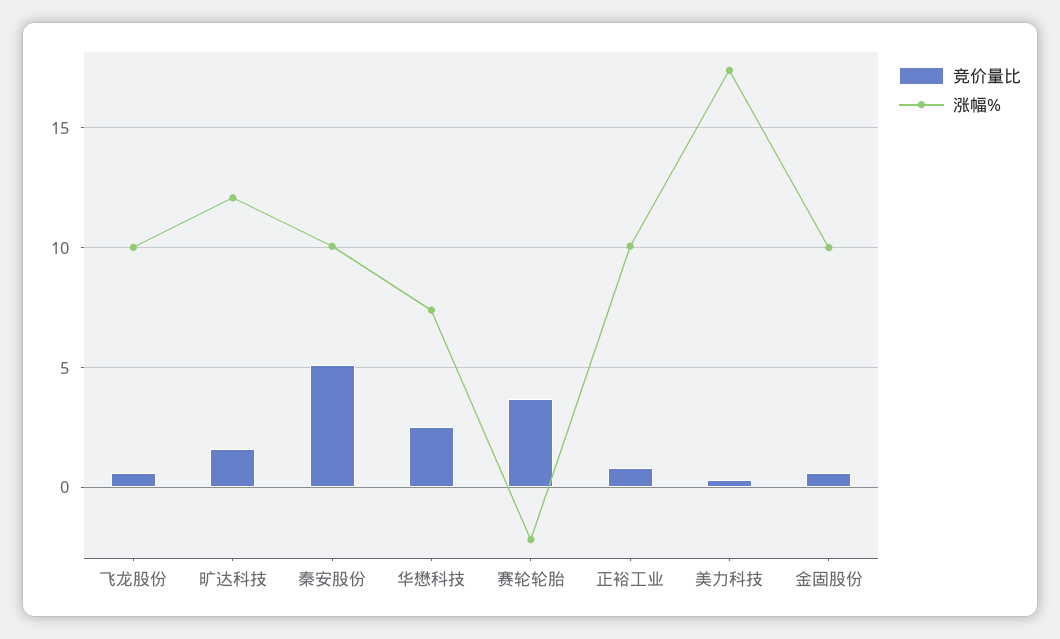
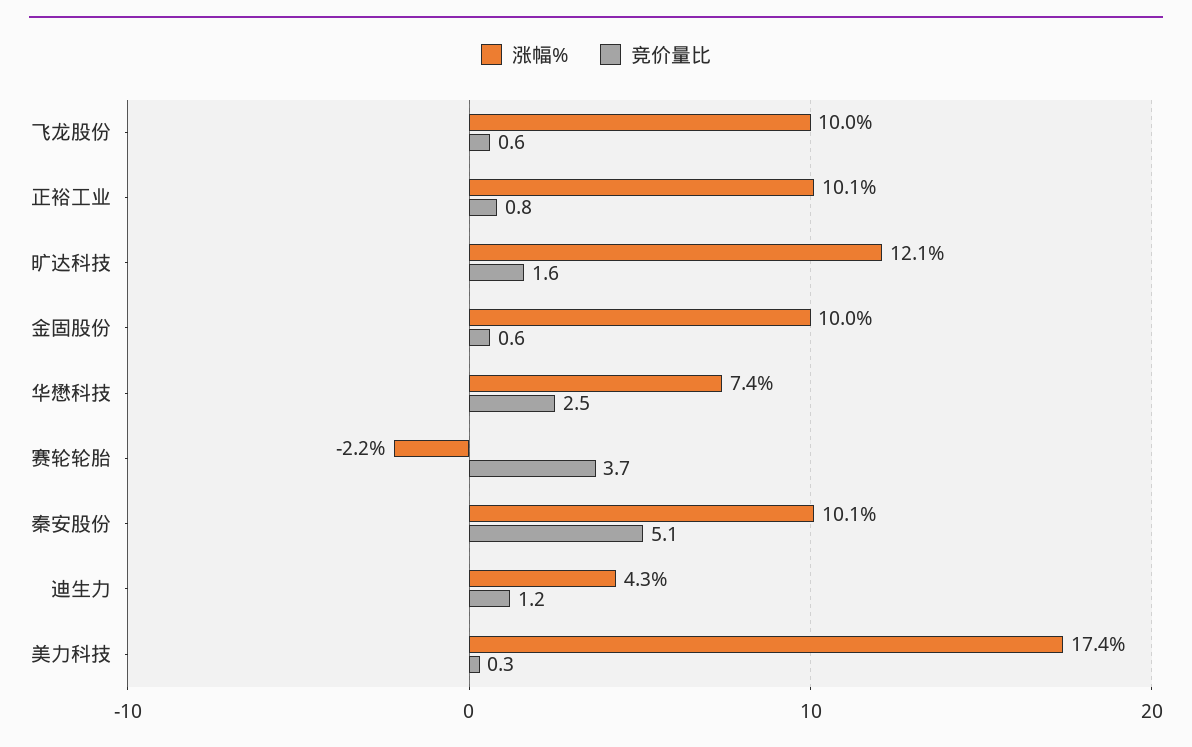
  {
    "竞价量比": {
      "飞龙股份": 0.6,
      "旷达科技": 1.6,
      "秦安股份": 5.1,
      "华懋科技": 2.5,
      "赛轮轮胎": 3.7,
      "正裕工业": 0.8,
      "美力科技": 0.3,
-     "金固股份": 0.6
+     "金固股份": 0.6,
+     "迪生力": 1.2
    },
    "涨幅%": {
      "飞龙股份": 10,
      "旷达科技": 12.1,
      "秦安股份": 10.1,
      "华懋科技": 7.4,
      "赛轮轮胎": -2.2,
      "正裕工业": 10.1,
      "美力科技": 17.4,
-     "金固股份": 10
+     "金固股份": 10,
+     "迪生力": 4.3
    }
  }

